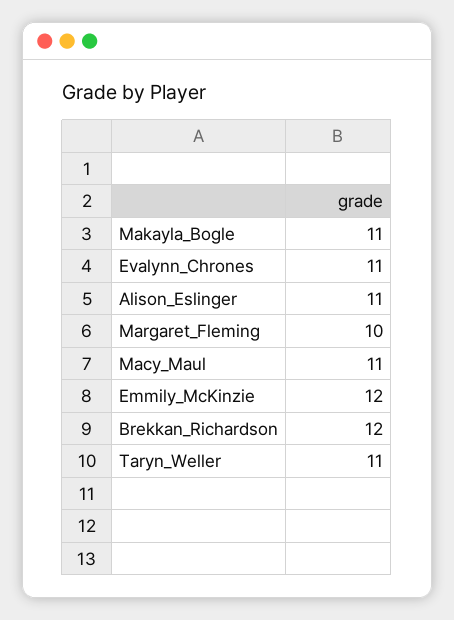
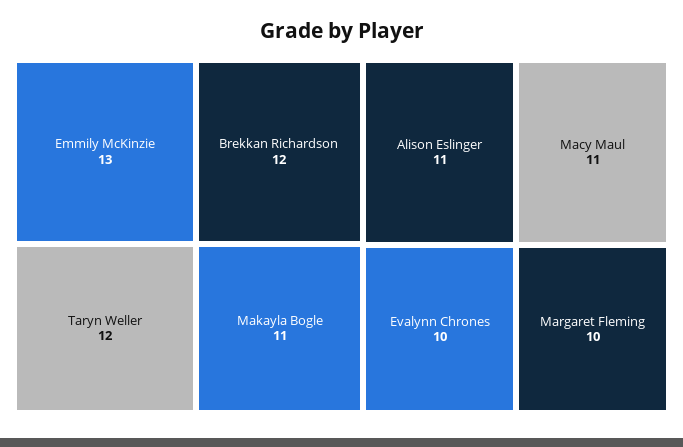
  {
    "Makayla_Bogle": 11,
-   "Evalynn_Chrones": 11,
+   "Evalynn_Chrones": 10,
    "Alison_Eslinger": 11,
    "Margaret_Fleming": 10,
    "Macy_Maul": 11,
-   "Emmily_McKinzie": 12,
+   "Emmily_McKinzie": 13,
    "Brekkan_Richardson": 12,
-   "Taryn_Weller": 11
+   "Taryn_Weller": 12
  }

